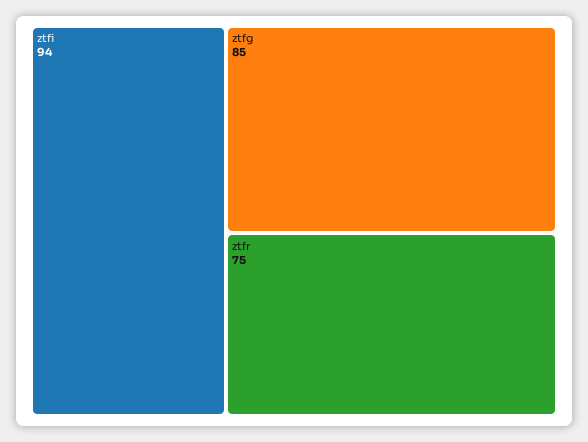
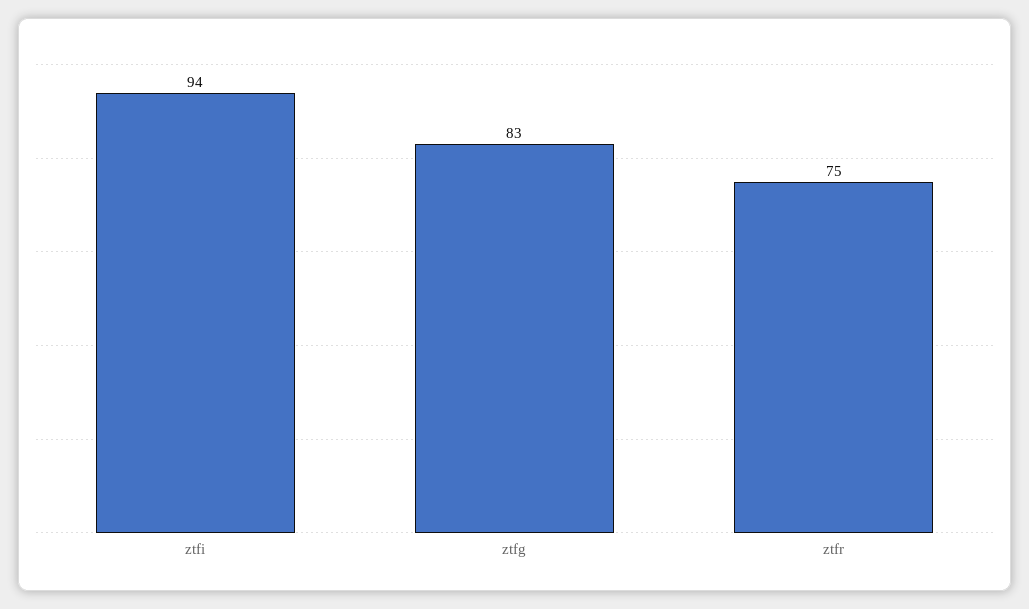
  {
    "ztfi": 94,
-   "ztfg": 85,
+   "ztfg": 83,
    "ztfr": 75
  }

